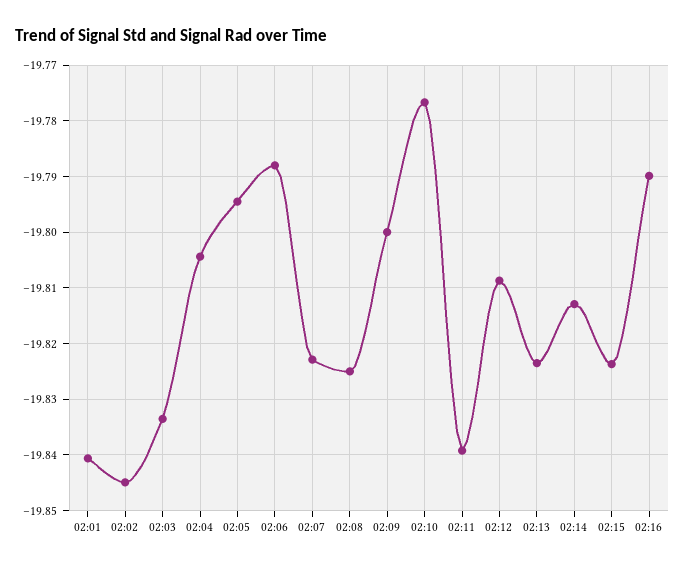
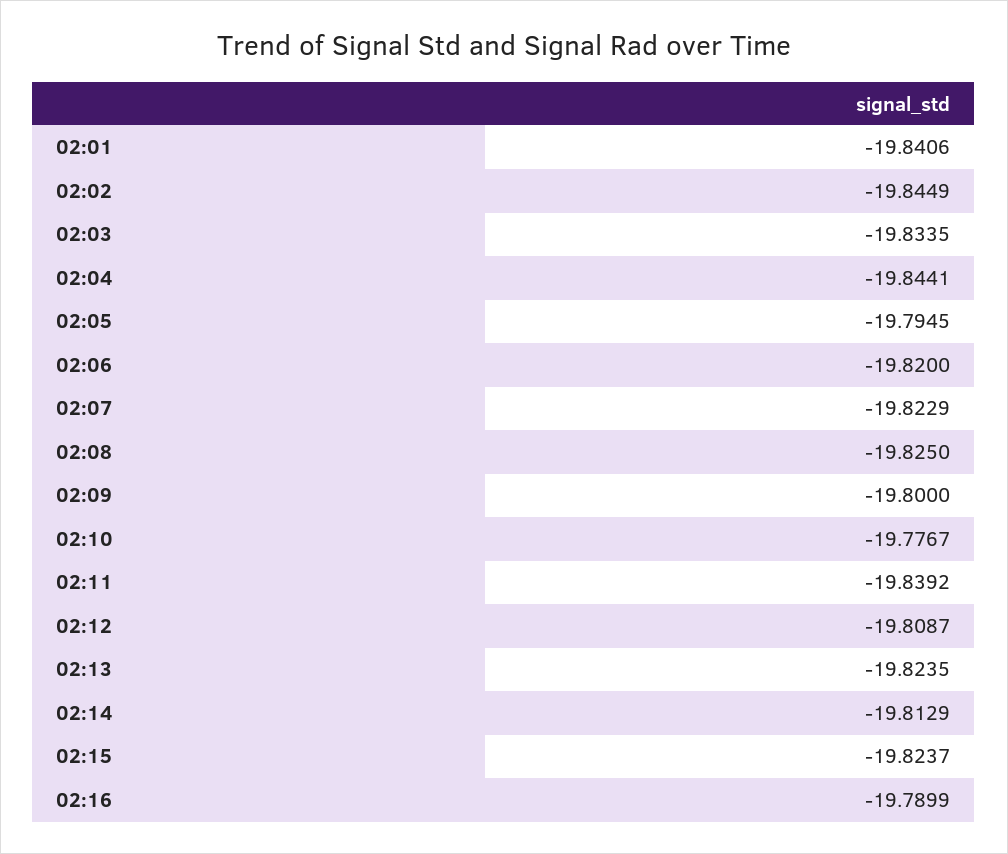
  {
    "02:01": -19.8406,
    "02:02": -19.8449,
    "02:03": -19.8335,
-   "02:04": -19.804,
+   "02:04": -19.8441,
    "02:05": -19.7945,
-   "02:06": -19.788,
+   "02:06": -19.82,
    "02:07": -19.8229,
    "02:08": -19.825,
    "02:09": -19.8,
    "02:10": -19.7767,
    "02:11": -19.8392,
    "02:12": -19.8087,
    "02:13": -19.8235,
    "02:14": -19.8129,
    "02:15": -19.8237,
    "02:16": -19.7899
  }

